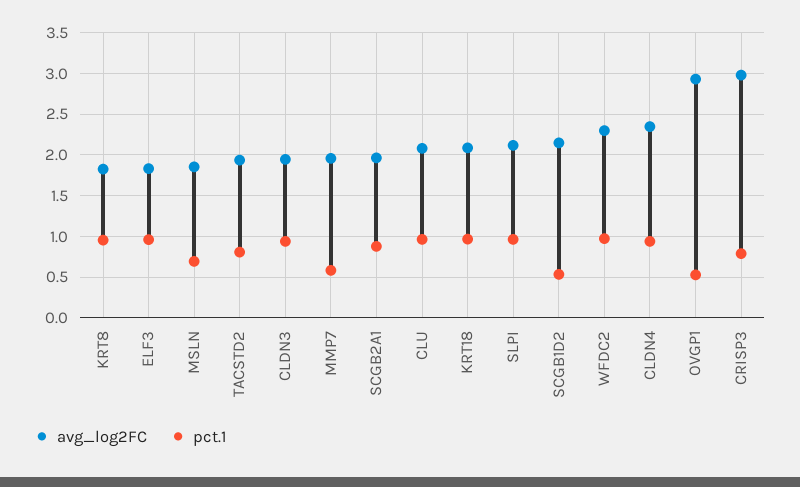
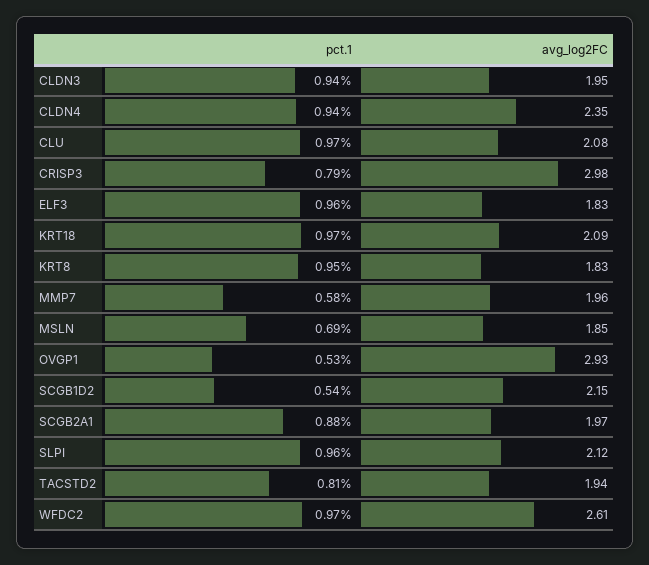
  {
    "avg_log2FC": {
      "KRT8": 1.83,
      "ELF3": 1.83,
      "MSLN": 1.85,
      "TACSTD2": 1.94,
      "CLDN3": 1.95,
      "MMP7": 1.96,
      "SCGB2A1": 1.97,
      "CLU": 2.08,
      "KRT18": 2.09,
      "SLPI": 2.12,
      "SCGB1D2": 2.15,
-     "WFDC2": 2.3,
+     "WFDC2": 2.61,
      "CLDN4": 2.35,
      "OVGP1": 2.93,
      "CRISP3": 2.98
    },
    "pct.1": {
      "KRT8": 0.95,
      "ELF3": 0.96,
      "MSLN": 0.69,
      "TACSTD2": 0.81,
      "CLDN3": 0.94,
      "MMP7": 0.58,
      "SCGB2A1": 0.88,
      "CLU": 0.97,
      "KRT18": 0.97,
      "SLPI": 0.96,
      "SCGB1D2": 0.54,
      "WFDC2": 0.97,
      "CLDN4": 0.94,
      "OVGP1": 0.53,
      "CRISP3": 0.79
    }
  }

